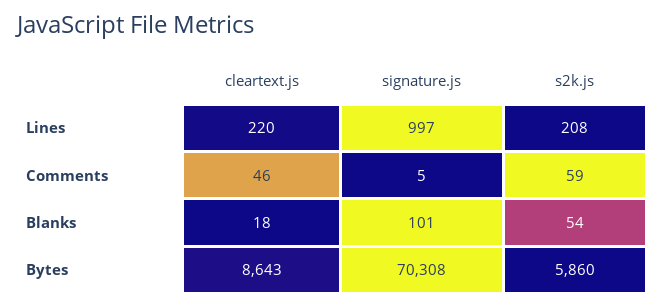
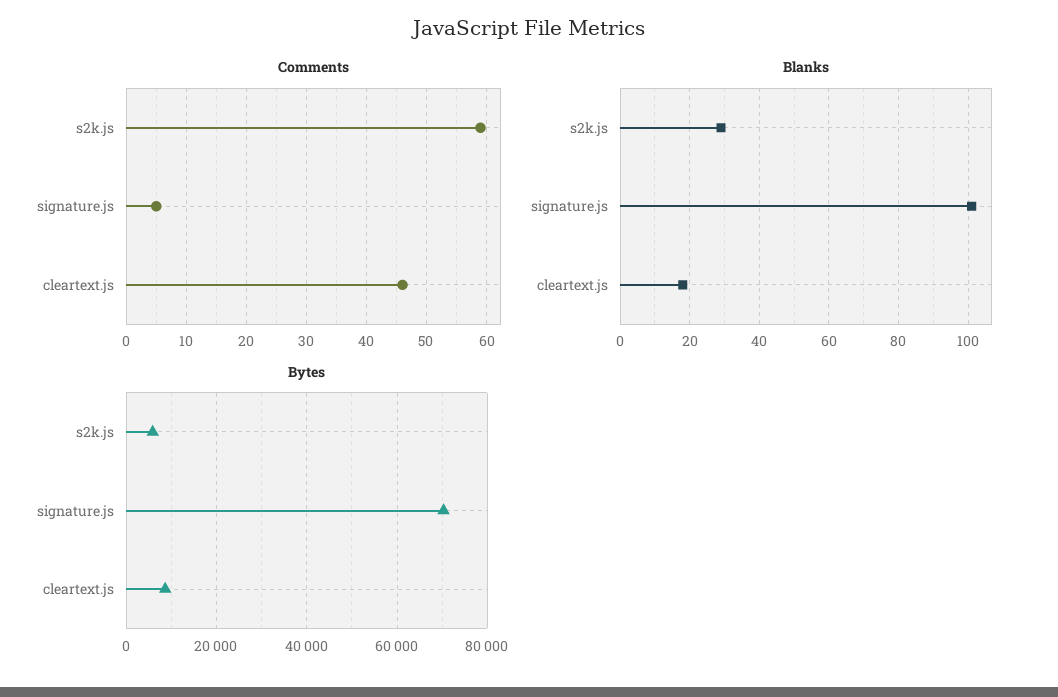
  {
-   "Lines": {
-     "cleartext.js": 220,
-     "signature.js": 997,
-     "s2k.js": 208
-   },
    "Comments": {
      "cleartext.js": 46,
      "signature.js": 5,
      "s2k.js": 59
    },
    "Blanks": {
      "cleartext.js": 18,
      "signature.js": 101,
-     "s2k.js": 54
+     "s2k.js": 30
    },
    "Bytes": {
      "cleartext.js": 8643,
      "signature.js": 70308,
      "s2k.js": 5860
    }
  }

